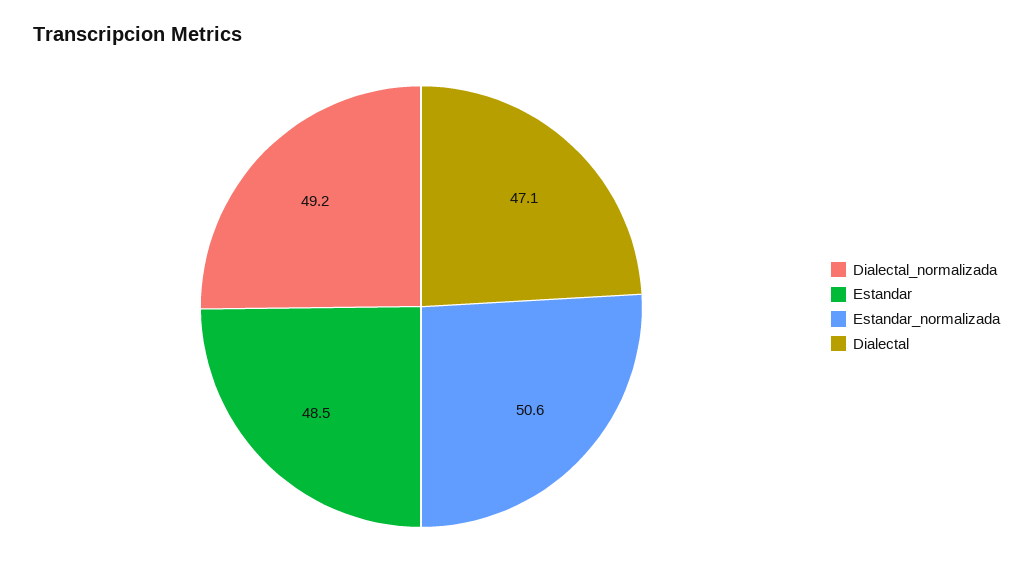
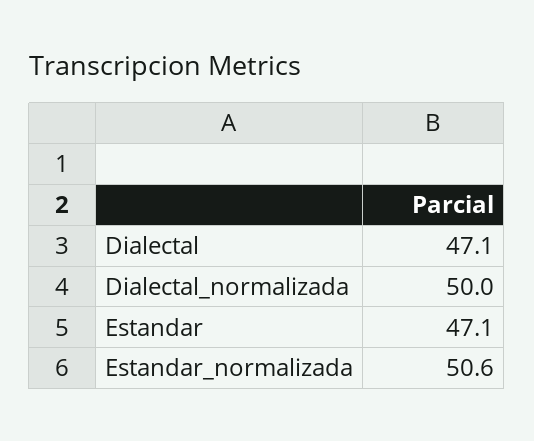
  {
-   "Dialectal_normalizada": 49.2,
+   "Dialectal_normalizada": 50,
-   "Estandar": 48.5,
+   "Estandar": 47.1,
    "Estandar_normalizada": 50.6,
    "Dialectal": 47.1
  }

